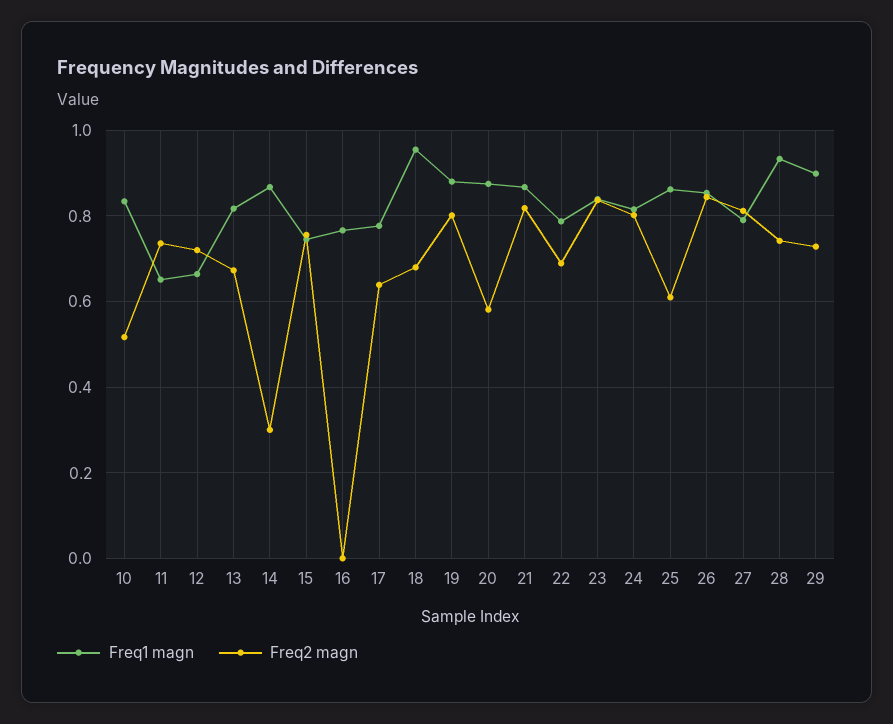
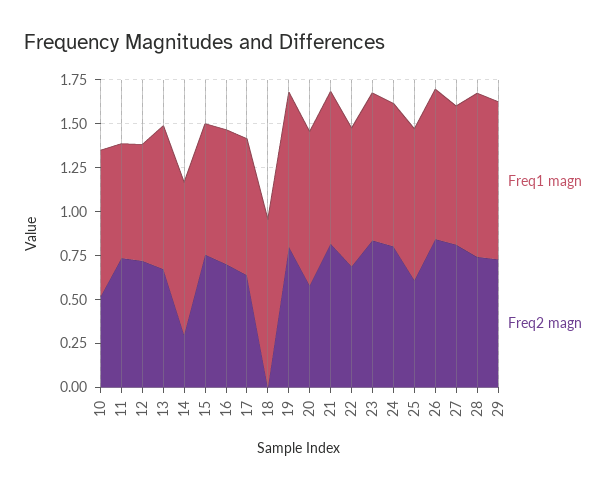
  {
    "Freq1 magn": {
      "10": 0.84,
      "11": 0.66,
      "12": 0.66,
      "13": 0.82,
      "14": 0.86,
      "15": 0.74,
      "16": 0.76,
      "17": 0.78,
      "18": 0.96,
      "19": 0.88,
      "20": 0.88,
      "21": 0.86,
      "22": 0.78,
      "23": 0.84,
      "24": 0.82,
      "25": 0.86,
      "26": 0.86,
      "27": 0.8,
      "28": 0.94,
      "29": 0.9
    },
    "Freq2 magn": {
      "10": 0.52,
      "11": 0.74,
      "12": 0.72,
      "13": 0.68,
      "14": 0.3,
      "15": 0.76,
-     "16": 0,
+     "16": 0.7,
      "17": 0.64,
-     "18": 0.68,
+     "18": 0,
      "19": 0.8,
      "20": 0.58,
      "21": 0.82,
      "22": 0.68,
      "23": 0.84,
      "24": 0.8,
      "25": 0.62,
      "26": 0.84,
      "27": 0.82,
      "28": 0.74,
      "29": 0.72
    }
  }

